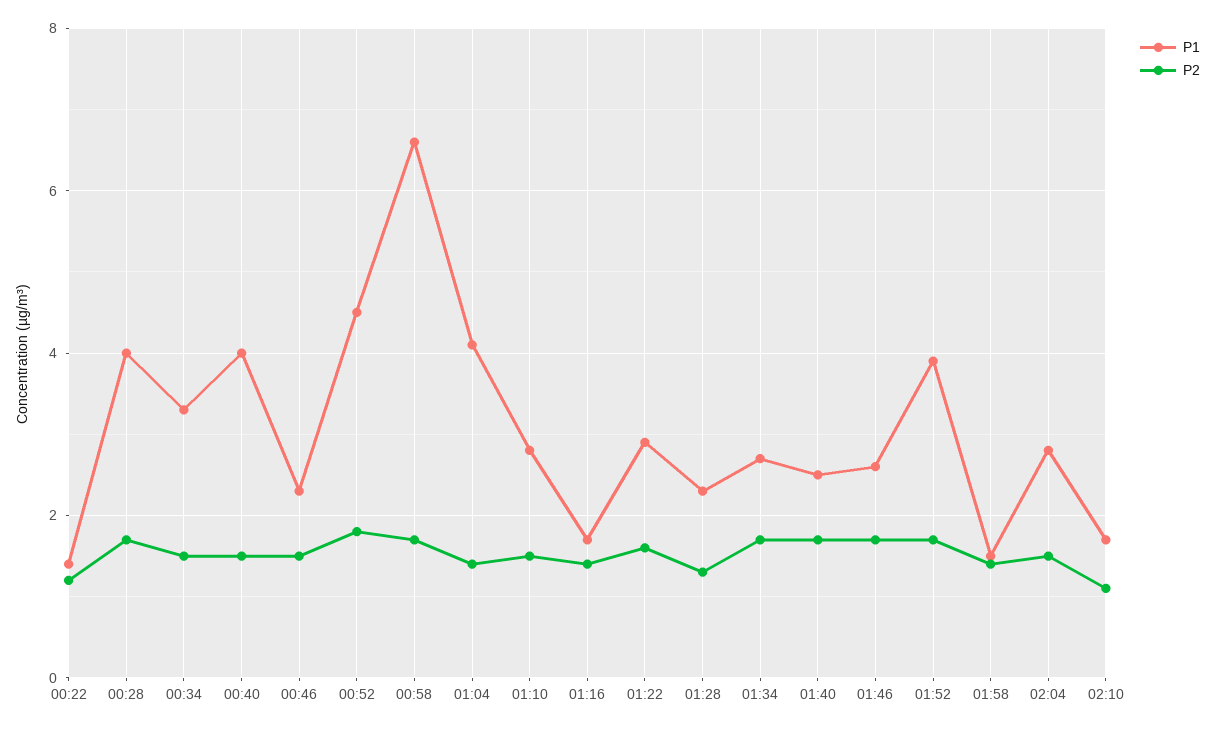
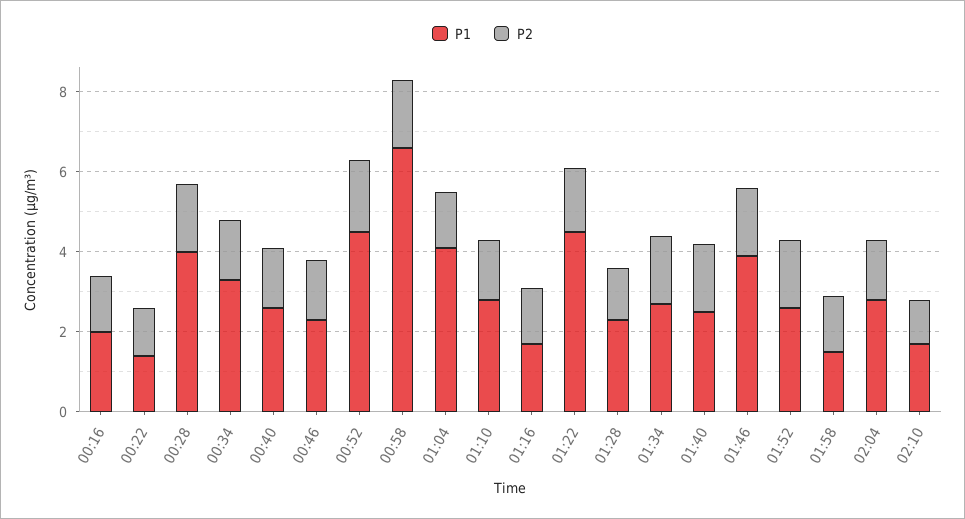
  {
    "P1": {
      "00:22": 1.5,
      "00:28": 4,
      "00:34": 3.5,
-     "00:40": 4,
+     "00:40": 2.5,
      "00:46": 2.5,
      "00:52": 4.5,
      "00:58": 6.5,
      "01:04": 4,
      "01:10": 3,
      "01:16": 1.5,
-     "01:22": 3,
+     "01:22": 4.5,
      "01:28": 2.5,
      "01:34": 2.5,
      "01:40": 2.5,
-     "01:46": 2.5,
+     "01:46": 4,
-     "01:52": 4,
+     "01:52": 2.5,
      "01:58": 1.5,
      "02:04": 3,
-     "02:10": 1.5
+     "02:10": 1.5,
+     "00:16": 2
    },
    "P2": {
      "00:22": 1,
      "00:28": 1.5,
      "00:34": 1.5,
      "00:40": 1.5,
      "00:46": 1.5,
      "00:52": 2,
      "00:58": 1.5,
      "01:04": 1.5,
      "01:10": 1.5,
      "01:16": 1.5,
      "01:22": 1.5,
      "01:28": 1.5,
      "01:34": 1.5,
      "01:40": 1.5,
      "01:46": 1.5,
      "01:52": 1.5,
      "01:58": 1.5,
      "02:04": 1.5,
-     "02:10": 1
+     "02:10": 1,
+     "00:16": 1.5
    }
  }

